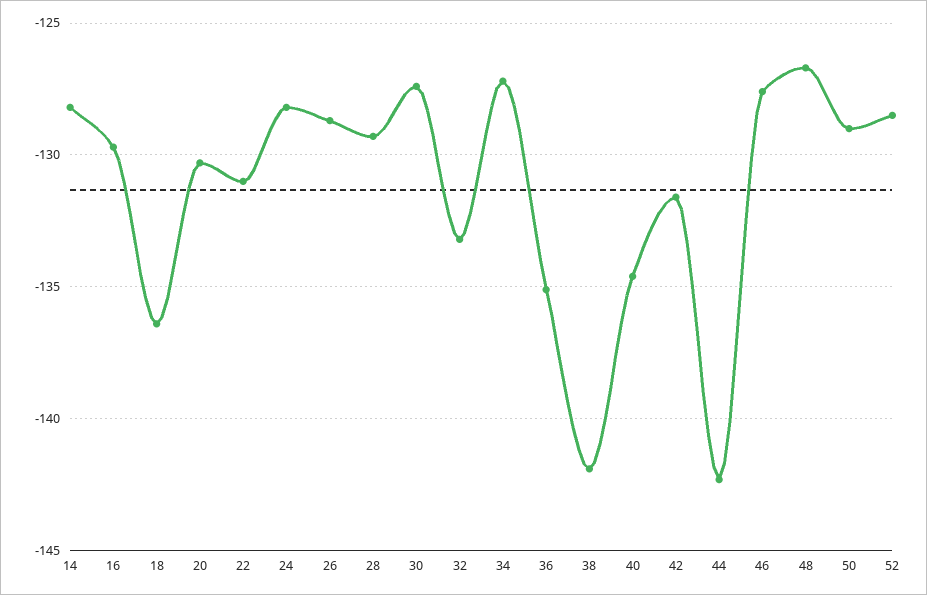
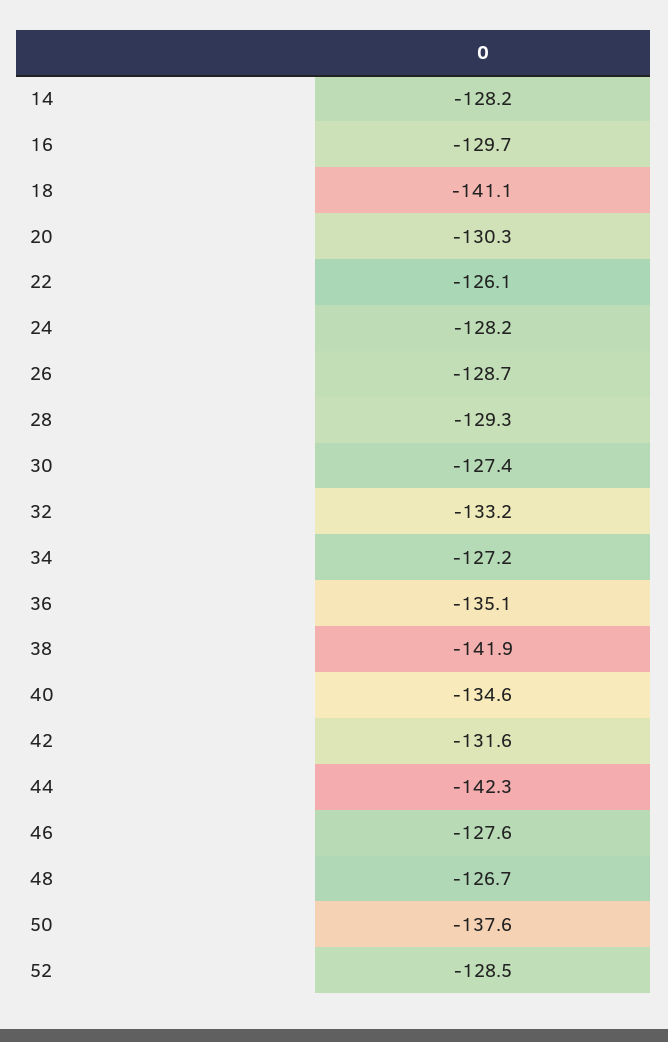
  {
    "14": -128.2,
    "16": -129.7,
-   "18": -136.5,
+   "18": -141.1,
    "20": -130.3,
-   "22": -131,
+   "22": -126.1,
    "24": -128.2,
    "26": -128.7,
    "28": -129.3,
    "30": -127.4,
    "32": -133.2,
    "34": -127.2,
    "36": -135.1,
    "38": -141.9,
    "40": -134.6,
    "42": -131.6,
    "44": -142.3,
    "46": -127.6,
    "48": -126.7,
-   "50": -129,
+   "50": -137.6,
    "52": -128.5
  }

